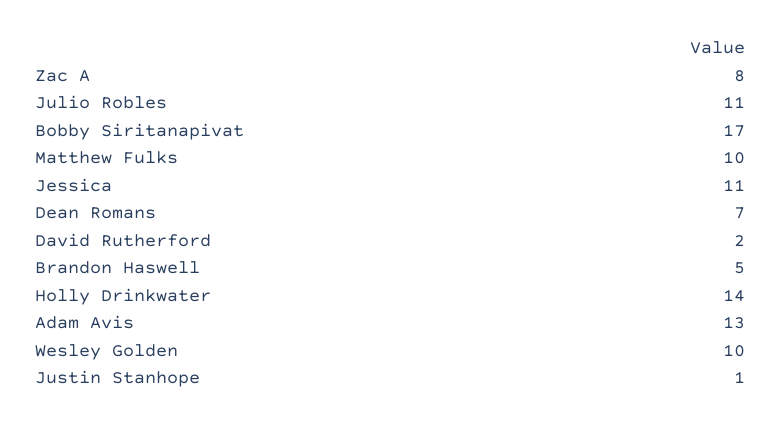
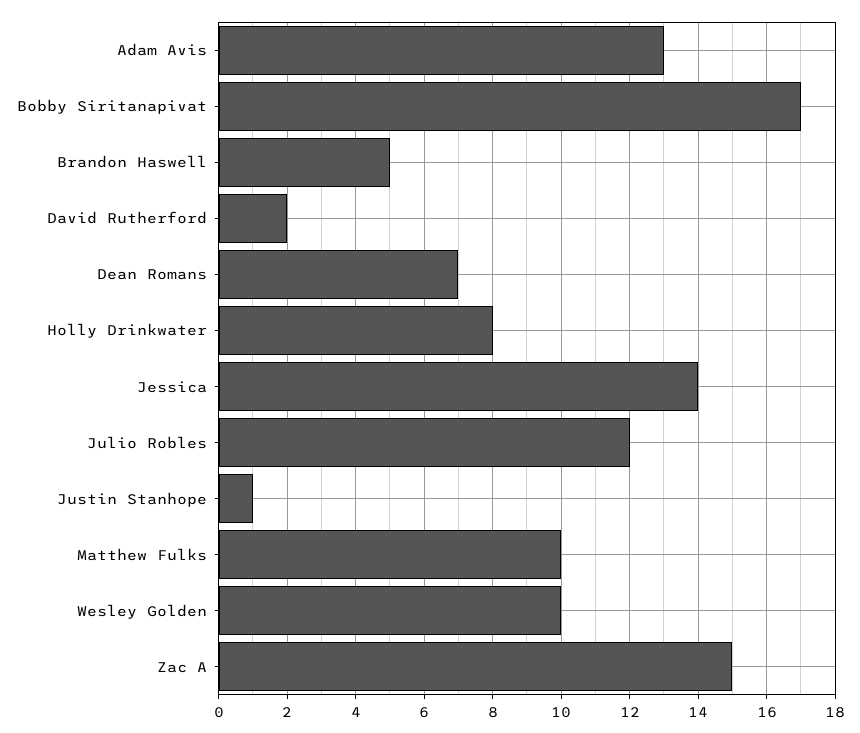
  {
-   "Zac A": 8,
+   "Zac A": 15,
-   "Julio Robles": 11,
+   "Julio Robles": 12,
    "Bobby Siritanapivat": 17,
    "Matthew Fulks": 10,
-   "Jessica": 11,
+   "Jessica": 14,
    "Dean Romans": 7,
    "David Rutherford": 2,
    "Brandon Haswell": 5,
-   "Holly Drinkwater": 14,
+   "Holly Drinkwater": 8,
    "Adam Avis": 13,
    "Wesley Golden": 10,
    "Justin Stanhope": 1
  }

